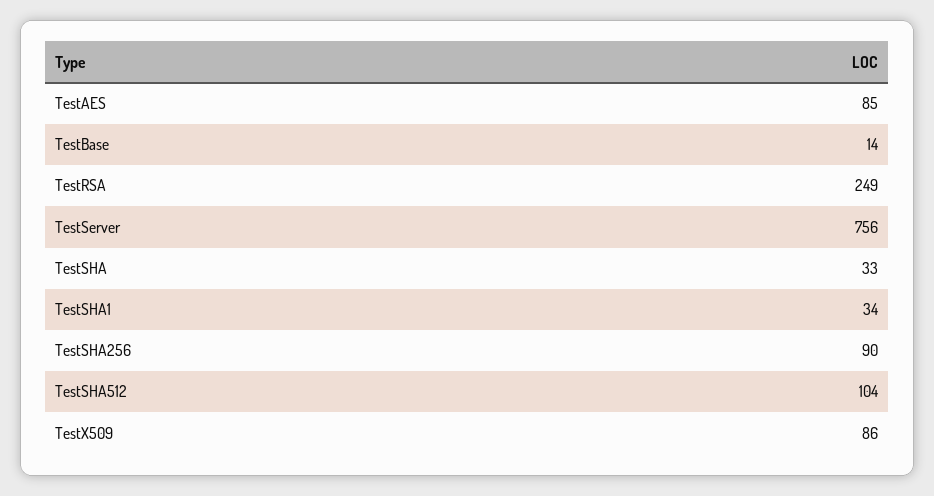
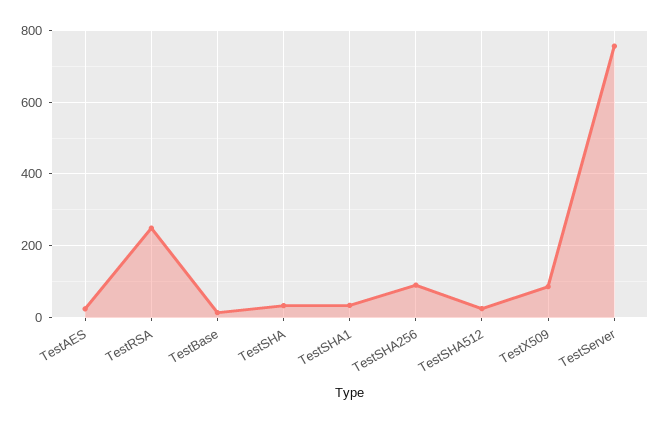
  {
-   "TestAES": 85,
+   "TestAES": 20,
    "TestBase": 14,
    "TestRSA": 249,
    "TestServer": 756,
    "TestSHA": 33,
    "TestSHA1": 34,
    "TestSHA256": 90,
-   "TestSHA512": 104,
+   "TestSHA512": 20,
    "TestX509": 86
  }

